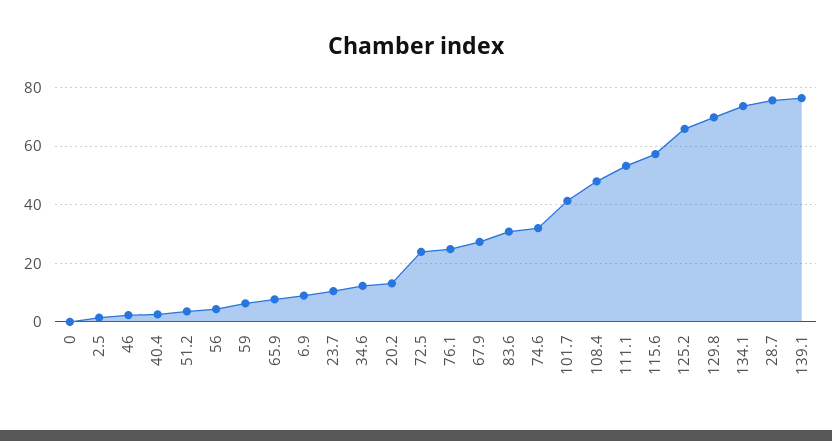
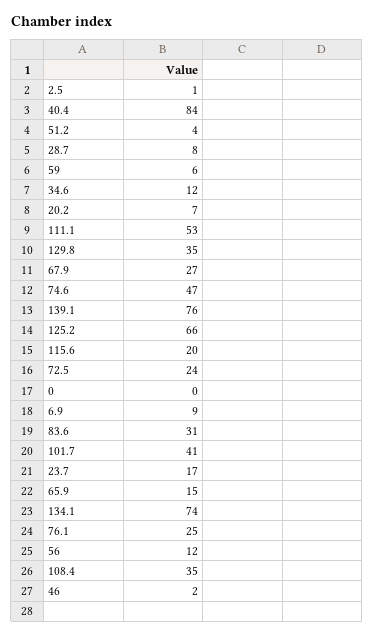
  {
    "0": 0,
    "2.5": 1,
    "46": 2,
-   "40.4": 2.5,
+   "40.4": 84,
    "51.2": 4,
-   "56": 5,
+   "56": 12,
    "59": 6,
-   "65.9": 7.5,
+   "65.9": 15,
    "6.9": 9,
-   "23.7": 10,
+   "23.7": 17,
    "34.6": 12,
-   "20.2": 12.5,
+   "20.2": 7,
    "72.5": 24,
    "76.1": 25,
    "67.9": 27,
    "83.6": 31,
-   "74.6": 32.5,
+   "74.6": 47,
    "101.7": 41,
-   "108.4": 47.5,
+   "108.4": 35,
    "111.1": 53,
-   "115.6": 57.5,
+   "115.6": 20,
    "125.2": 66,
-   "129.8": 70,
+   "129.8": 35,
    "134.1": 74,
-   "28.7": 75,
+   "28.7": 8,
    "139.1": 76
  }

